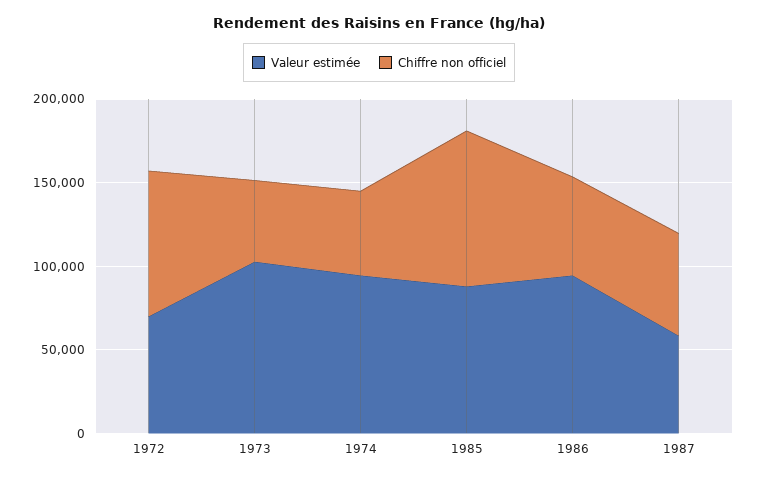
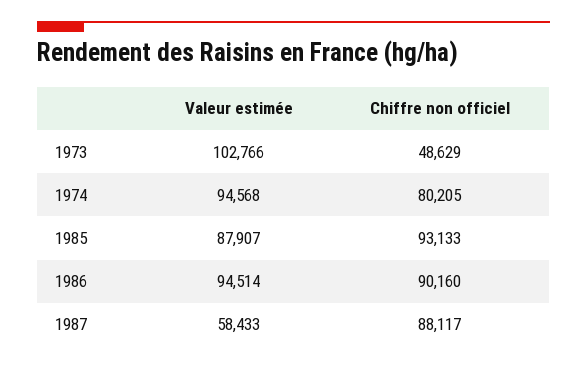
  {
    "Valeur estimée": {
-     "1972": 70000,
      "1973": 102766,
      "1974": 94568,
      "1985": 87907,
      "1986": 94514,
      "1987": 58433
    },
    "Chiffre non officiel": {
-     "1972": 90000,
      "1973": 48629,
-     "1974": 50000,
+     "1974": 80205,
      "1985": 93133,
-     "1986": 60000,
+     "1986": 90160,
-     "1987": 60000
+     "1987": 88117
    }
  }

